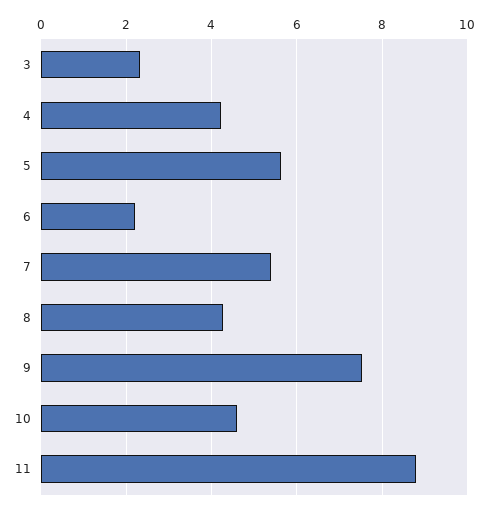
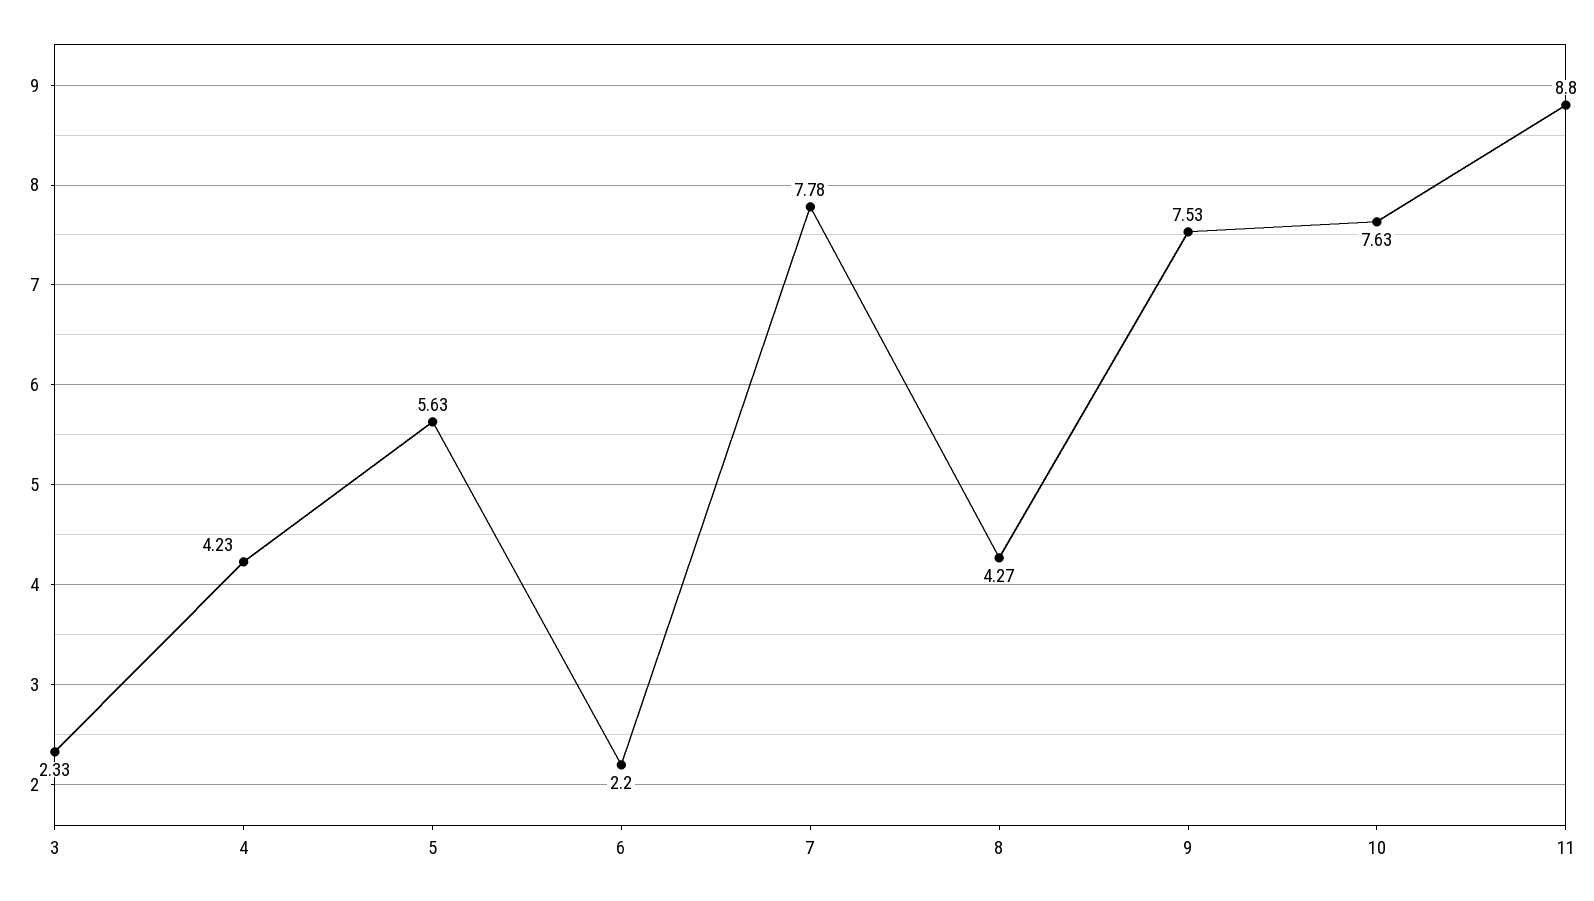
  {
    "3": 2.33,
    "4": 4.23,
    "5": 5.63,
    "6": 2.2,
-   "7": 5.4,
+   "7": 7.78,
    "8": 4.27,
    "9": 7.53,
-   "10": 4.6,
+   "10": 7.63,
    "11": 8.8
  }

